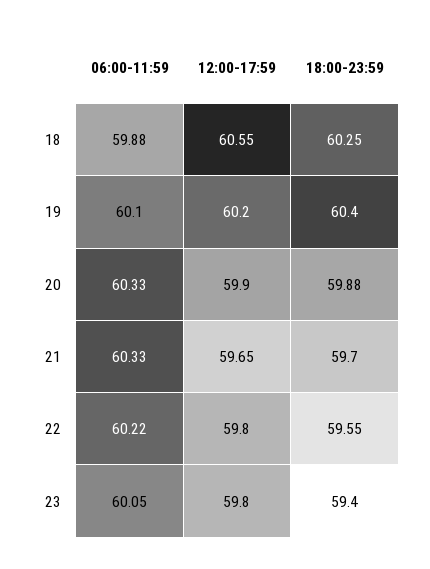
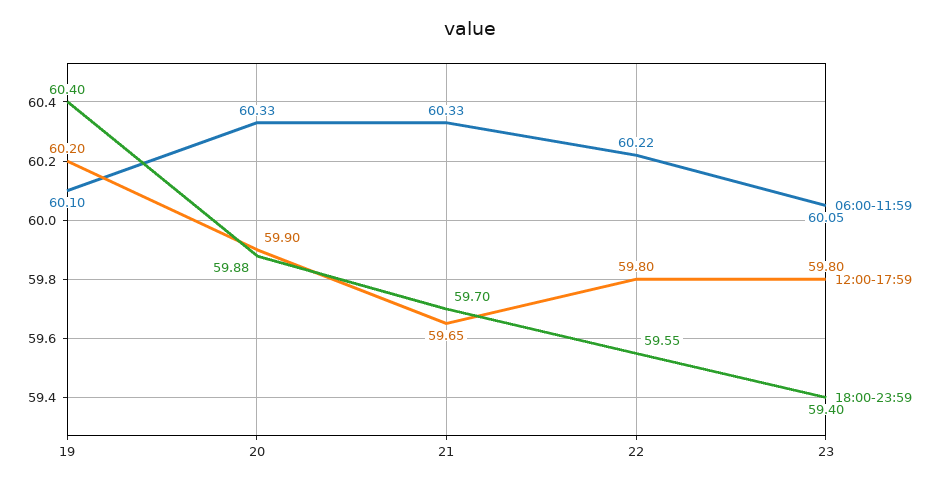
  {
    "06:00-11:59": {
-     "18": 59.88,
      "19": 60.1,
      "20": 60.33,
      "21": 60.33,
      "22": 60.22,
      "23": 60.05
    },
    "12:00-17:59": {
-     "18": 60.55,
      "19": 60.2,
      "20": 59.9,
      "21": 59.65,
      "22": 59.8,
      "23": 59.8
    },
    "18:00-23:59": {
-     "18": 60.25,
      "19": 60.4,
      "20": 59.88,
      "21": 59.7,
      "22": 59.55,
      "23": 59.4
    }
  }

